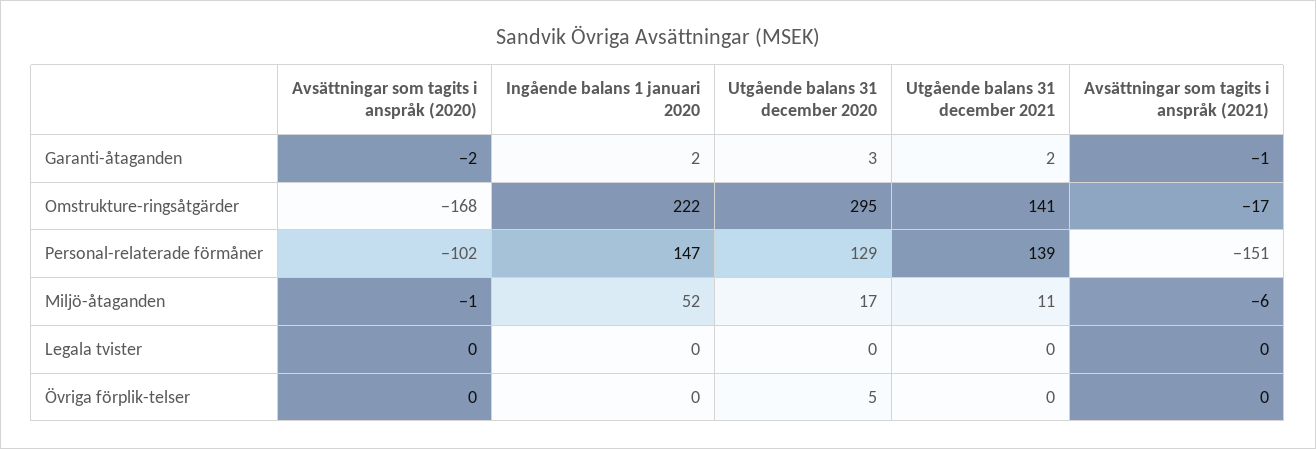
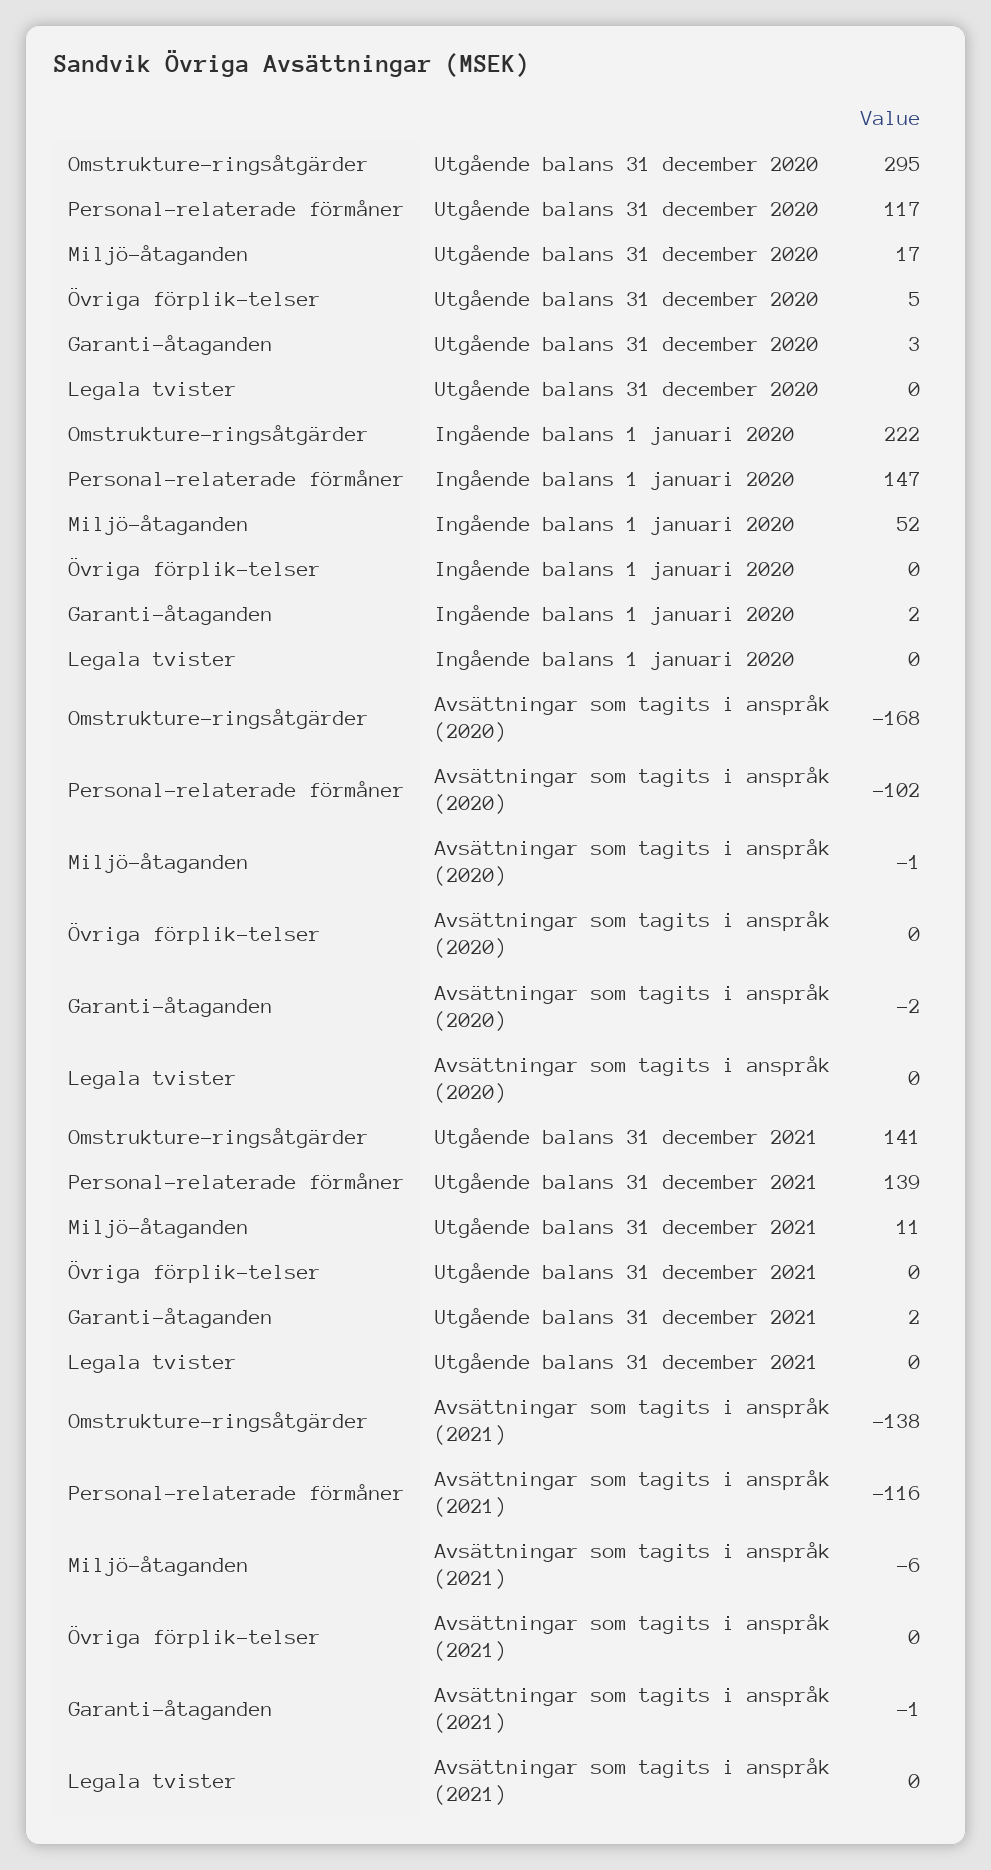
  {
    "Avsättningar som tagits i anspråk (2020)": {
      "Garanti-åtaganden": -2,
      "Omstrukture-ringsåtgärder": -168,
      "Personal-relaterade förmåner": -102,
      "Miljö-åtaganden": -1,
      "Legala tvister": 0,
      "Övriga förplik-telser": 0
    },
    "Ingående balans 1 januari 2020": {
      "Garanti-åtaganden": 2,
      "Omstrukture-ringsåtgärder": 222,
      "Personal-relaterade förmåner": 147,
      "Miljö-åtaganden": 52,
      "Legala tvister": 0,
      "Övriga förplik-telser": 0
    },
    "Utgående balans 31 december 2020": {
      "Garanti-åtaganden": 3,
      "Omstrukture-ringsåtgärder": 295,
-     "Personal-relaterade förmåner": 129,
+     "Personal-relaterade förmåner": 117,
      "Miljö-åtaganden": 17,
      "Legala tvister": 0,
      "Övriga förplik-telser": 5
    },
    "Utgående balans 31 december 2021": {
      "Garanti-åtaganden": 2,
      "Omstrukture-ringsåtgärder": 141,
      "Personal-relaterade förmåner": 139,
      "Miljö-åtaganden": 11,
      "Legala tvister": 0,
      "Övriga förplik-telser": 0
    },
    "Avsättningar som tagits i anspråk (2021)": {
      "Garanti-åtaganden": -1,
-     "Omstrukture-ringsåtgärder": -17,
+     "Omstrukture-ringsåtgärder": -138,
-     "Personal-relaterade förmåner": -151,
+     "Personal-relaterade förmåner": -116,
      "Miljö-åtaganden": -6,
      "Legala tvister": 0,
      "Övriga förplik-telser": 0
    }
  }

